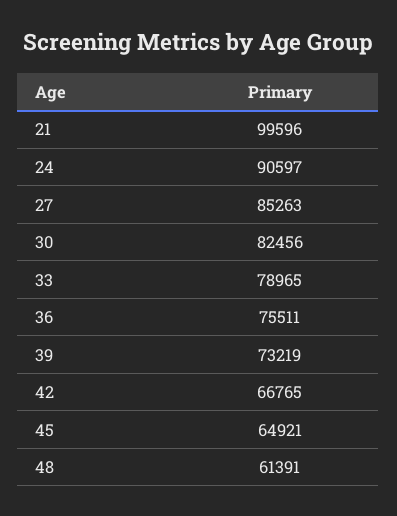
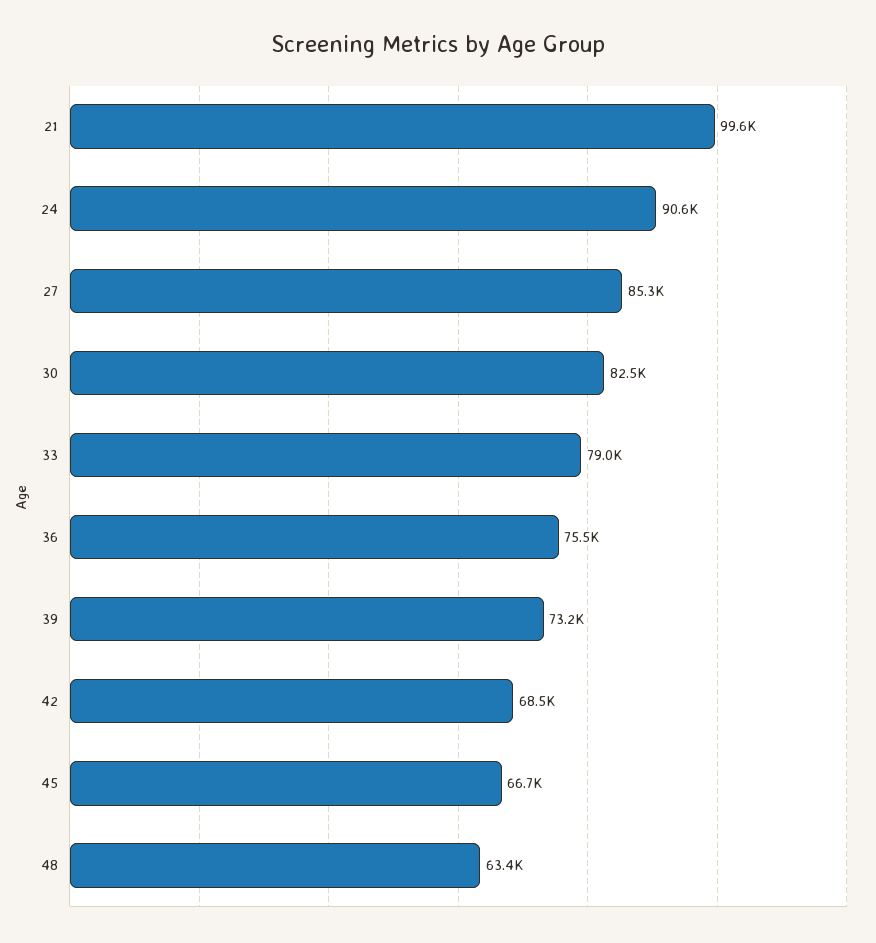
  {
    "21": 99596,
    "24": 90597,
    "27": 85263,
    "30": 82456,
    "33": 78965,
    "36": 75511,
    "39": 73219,
-   "42": 66765,
+   "42": 68500,
-   "45": 64921,
+   "45": 66700,
-   "48": 61391
+   "48": 63400
  }

